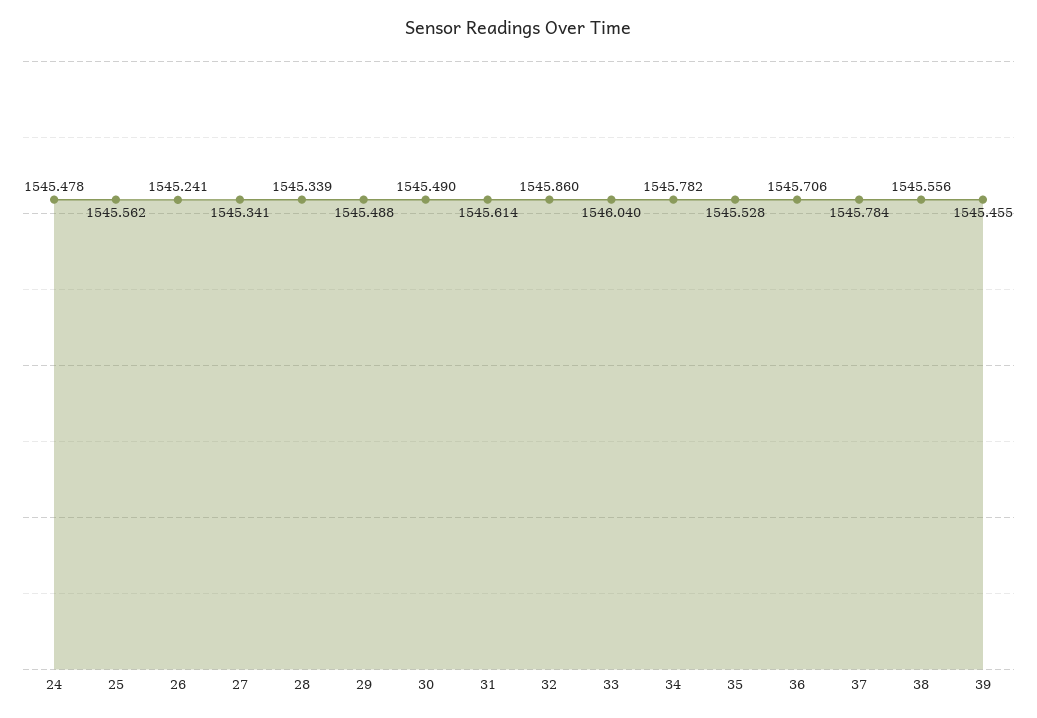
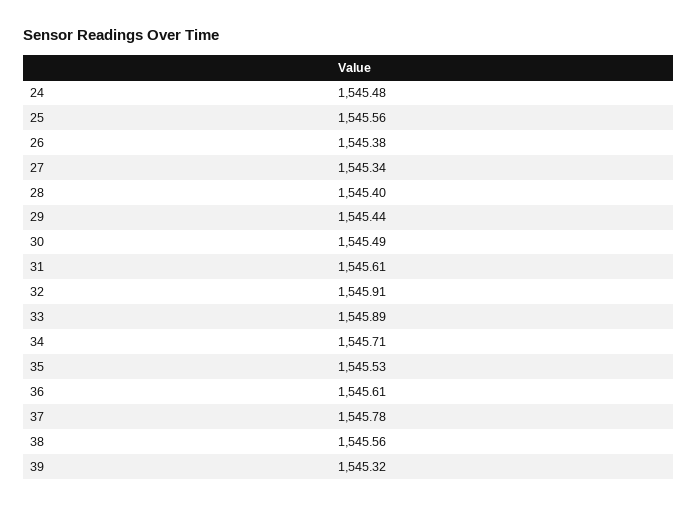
  {
    "24": 1545.478,
    "25": 1545.562,
-   "26": 1545.241,
+   "26": 1545.38,
    "27": 1545.341,
-   "28": 1545.339,
+   "28": 1545.4,
-   "29": 1545.488,
+   "29": 1545.44,
    "30": 1545.49,
    "31": 1545.614,
-   "32": 1545.86,
+   "32": 1545.91,
-   "33": 1546.04,
+   "33": 1545.89,
-   "34": 1545.782,
+   "34": 1545.71,
    "35": 1545.528,
-   "36": 1545.706,
+   "36": 1545.61,
    "37": 1545.784,
    "38": 1545.556,
-   "39": 1545.455
+   "39": 1545.32
  }

